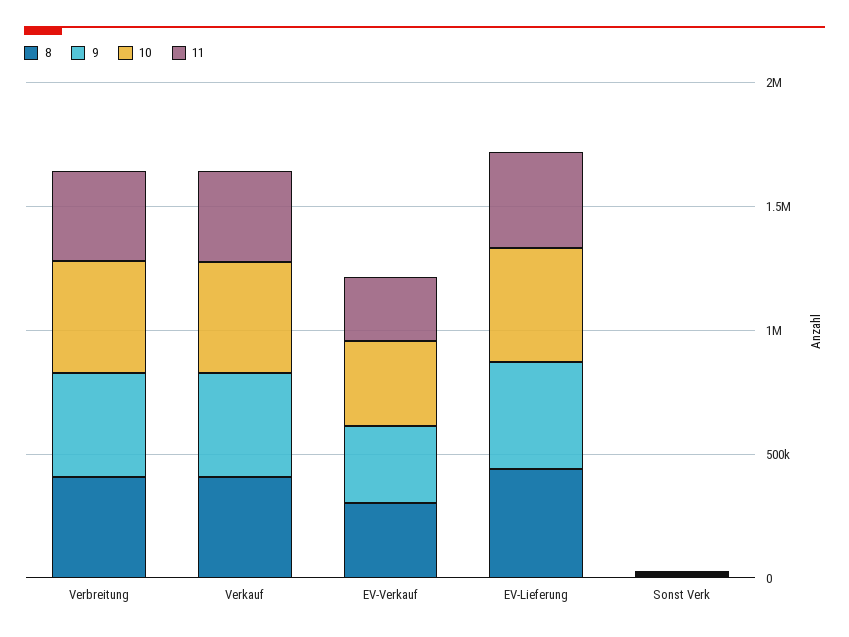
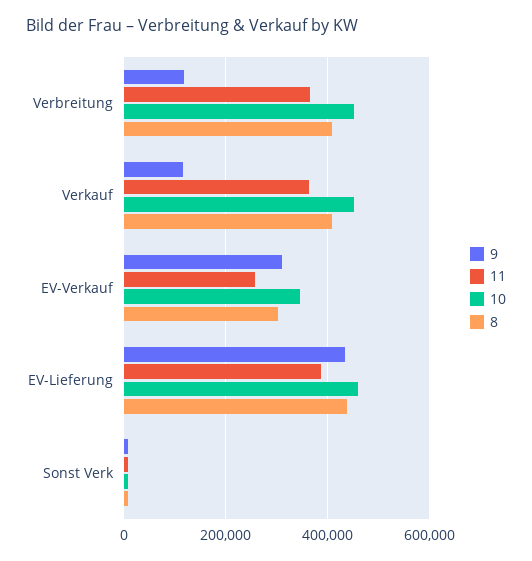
  {
    "8": {
      "Verbreitung": 400000,
      "Verkauf": 400000,
      "EV-Verkauf": 300000,
      "EV-Lieferung": 440000,
      "Sonst Verk": 0
    },
    "9": {
-     "Verbreitung": 400000,
+     "Verbreitung": 120000,
-     "Verkauf": 400000,
+     "Verkauf": 120000,
      "EV-Verkauf": 320000,
      "EV-Lieferung": 440000,
      "Sonst Verk": 0
    },
    "10": {
      "Verbreitung": 460000,
      "Verkauf": 460000,
      "EV-Verkauf": 340000,
      "EV-Lieferung": 460000,
      "Sonst Verk": 0
    },
    "11": {
      "Verbreitung": 360000,
      "Verkauf": 360000,
      "EV-Verkauf": 260000,
      "EV-Lieferung": 380000,
      "Sonst Verk": 0
    }
  }

